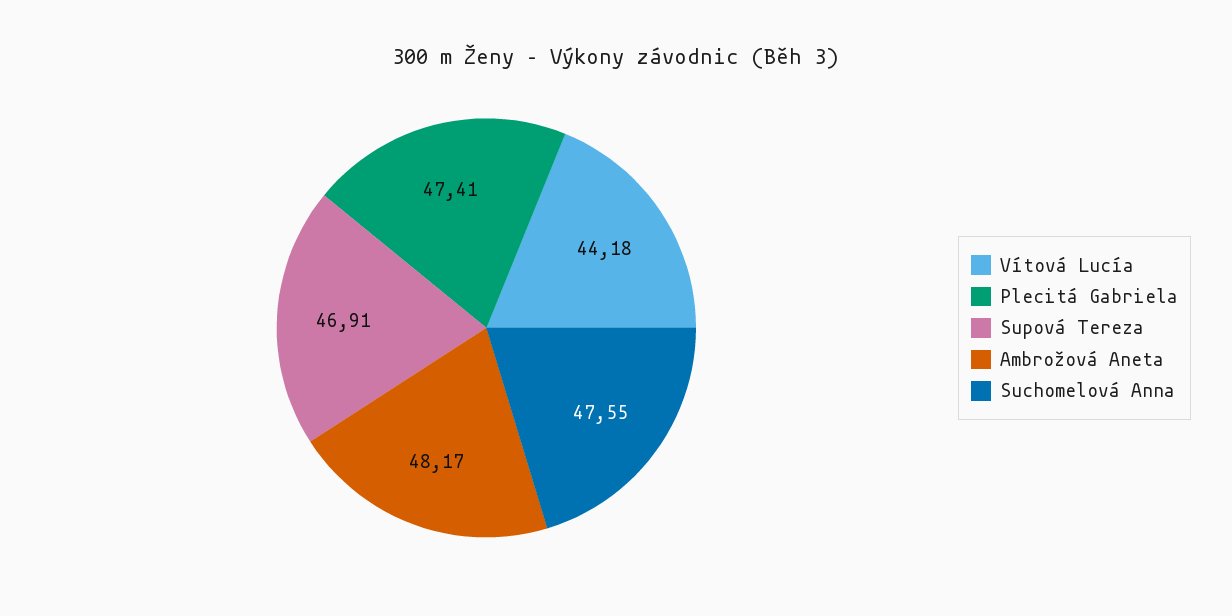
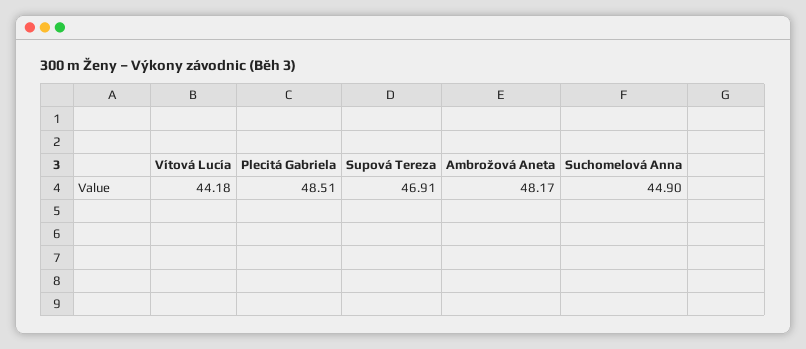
  {
    "Vítová Lucía": 44.18,
-   "Plecitá Gabriela": 47.41,
+   "Plecitá Gabriela": 48.51,
    "Supová Tereza": 46.91,
    "Ambrožová Aneta": 48.17,
-   "Suchomelová Anna": 47.55
+   "Suchomelová Anna": 44.9
  }

